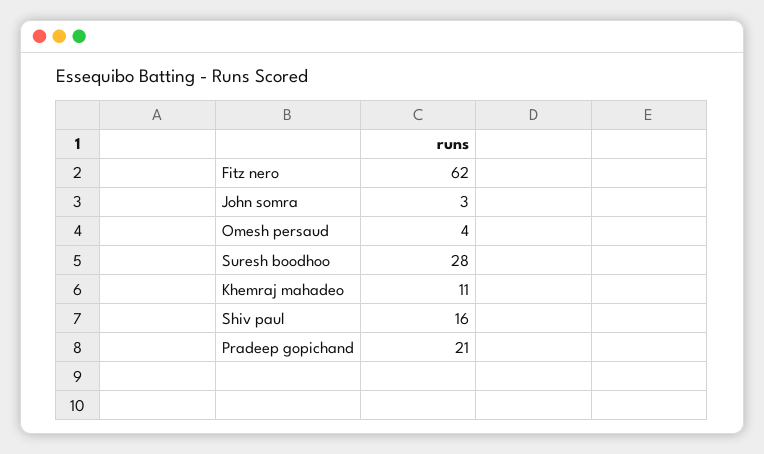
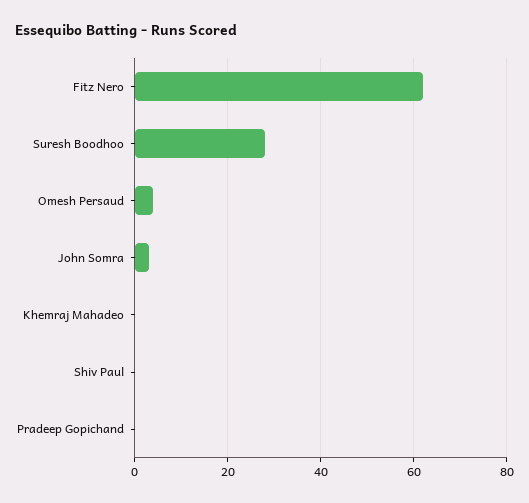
  {
    "Fitz nero": 62,
    "John somra": 3,
    "Omesh persaud": 4,
    "Suresh boodhoo": 28,
-   "Khemraj mahadeo": 11,
+   "Khemraj mahadeo": 0,
-   "Shiv paul": 16,
+   "Shiv paul": 0,
-   "Pradeep gopichand": 21
+   "Pradeep gopichand": 0
  }

